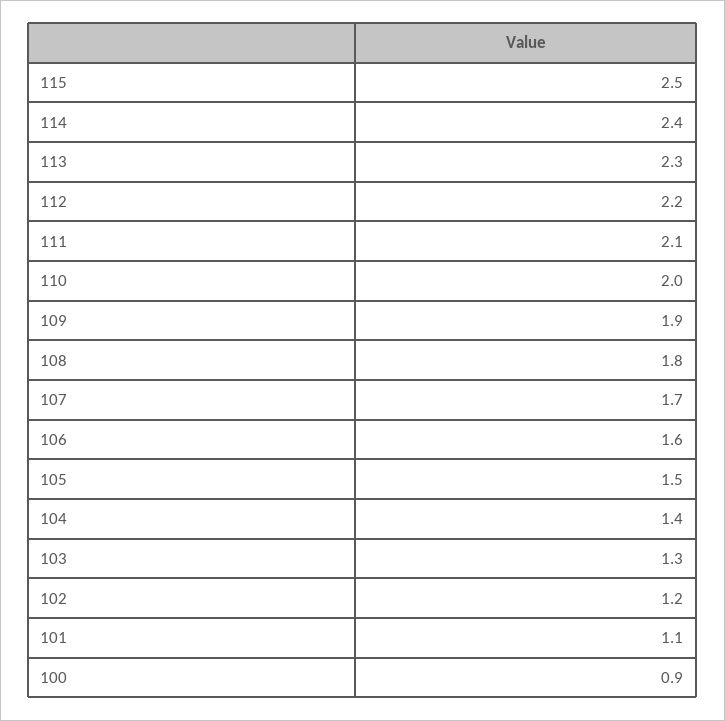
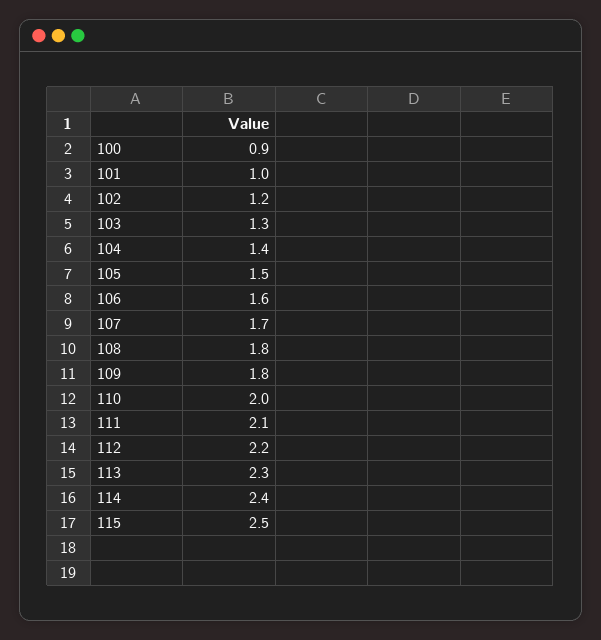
  {
    "115": 2.5,
    "114": 2.4,
    "113": 2.3,
    "112": 2.2,
    "111": 2.1,
    "110": 2,
-   "109": 1.9,
+   "109": 1.8,
    "108": 1.8,
    "107": 1.7,
    "106": 1.6,
    "105": 1.5,
    "104": 1.4,
    "103": 1.3,
    "102": 1.2,
-   "101": 1.1,
+   "101": 1,
    "100": 0.9
  }

